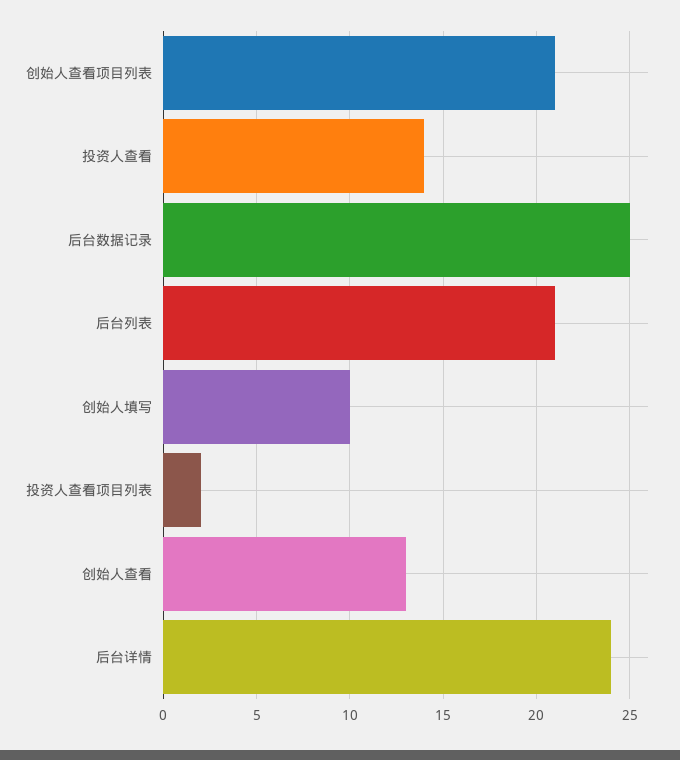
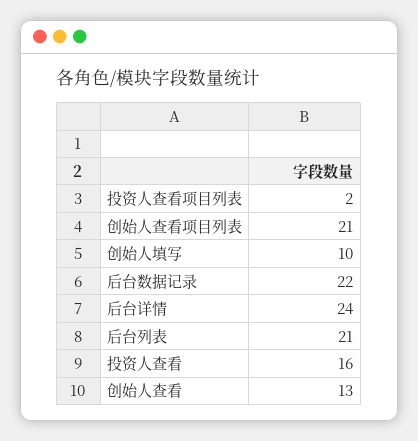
  {
    "创始人查看项目列表": 21,
-   "投资人查看": 14,
+   "投资人查看": 16,
-   "后台数据记录": 25,
+   "后台数据记录": 22,
    "后台列表": 21,
    "创始人填写": 10,
    "投资人查看项目列表": 2,
    "创始人查看": 13,
    "后台详情": 24
  }

